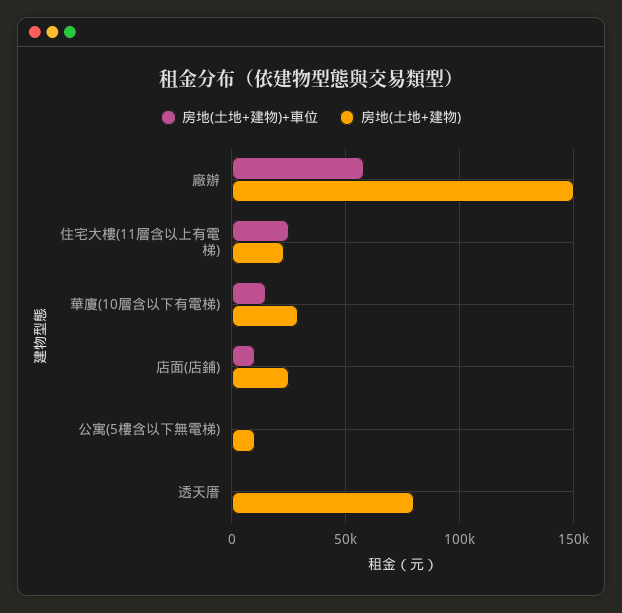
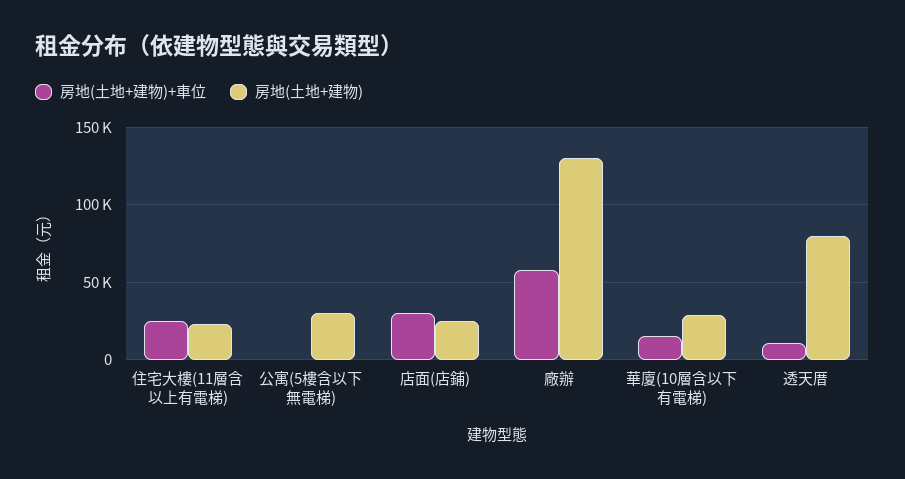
  {
    "房地(土地+建物)+車位": {
      "廠辦": 60000,
      "住宅大樓(11層含以上有電梯)": 25000,
      "華廈(10層含以下有電梯)": 15000,
-     "店面(店鋪)": 10000,
+     "店面(店鋪)": 30000,
      "公寓(5樓含以下無電梯)": 0,
-     "透天厝": 0
+     "透天厝": 10000
    },
    "房地(土地+建物)": {
-     "廠辦": 150000,
+     "廠辦": 130000,
      "住宅大樓(11層含以上有電梯)": 25000,
      "華廈(10層含以下有電梯)": 30000,
      "店面(店鋪)": 25000,
-     "公寓(5樓含以下無電梯)": 10000,
+     "公寓(5樓含以下無電梯)": 30000,
      "透天厝": 80000
    }
  }

